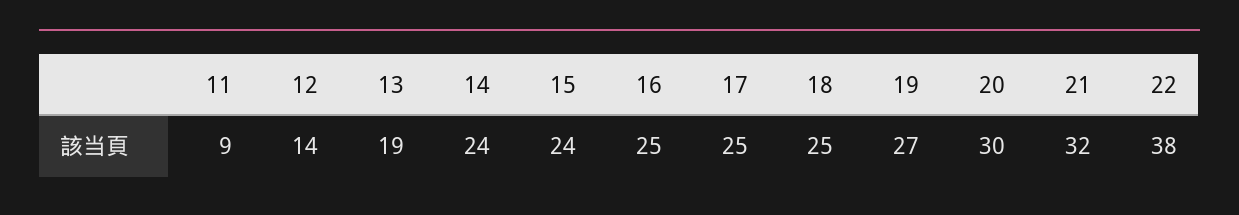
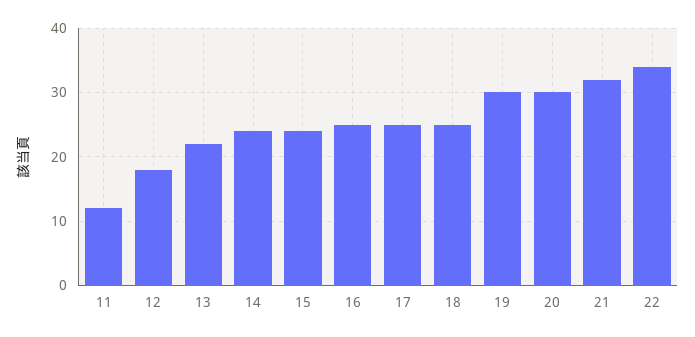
  {
-   "11": 9,
+   "11": 12,
-   "12": 14,
+   "12": 18,
-   "13": 19,
+   "13": 22,
    "14": 24,
    "15": 24,
    "16": 25,
    "17": 25,
    "18": 25,
-   "19": 27,
+   "19": 30,
    "20": 30,
    "21": 32,
-   "22": 38
+   "22": 34
  }

